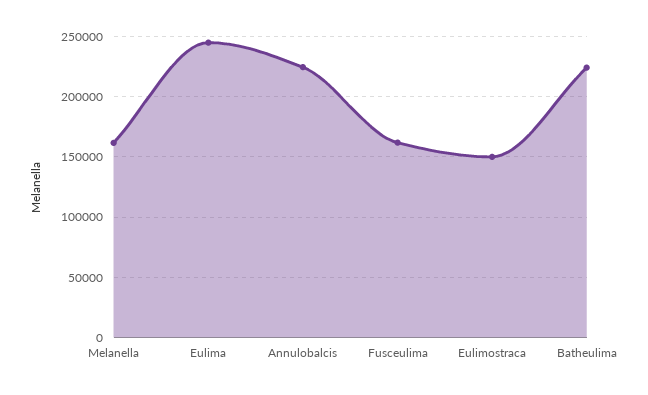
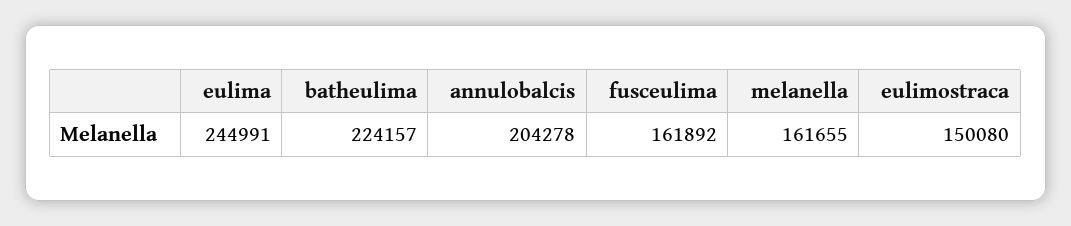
  {
    "Melanella": 161655,
    "Eulima": 244991,
-   "Annulobalcis": 225000,
+   "Annulobalcis": 204278,
    "Fusceulima": 161892,
    "Eulimostraca": 150080,
    "Batheulima": 224157
  }

